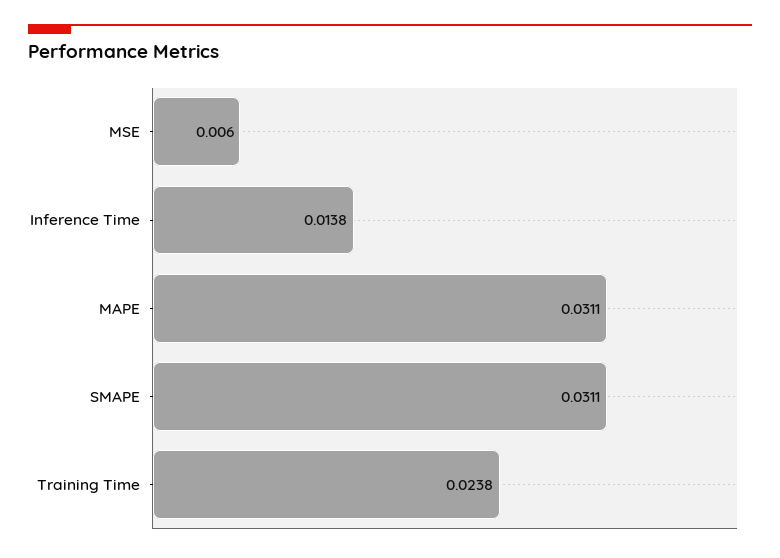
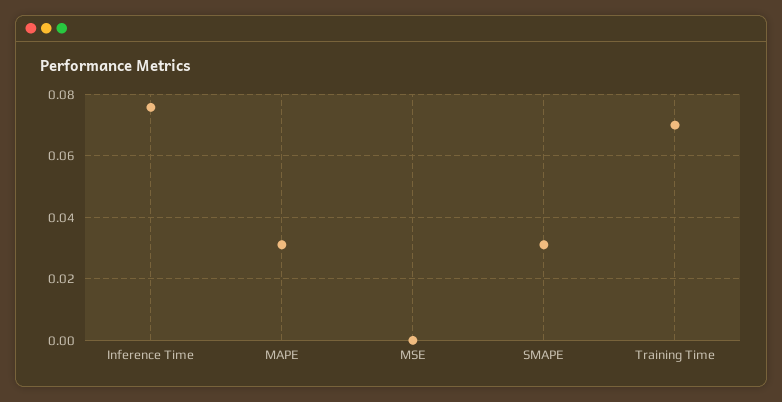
  {
-   "MSE": 0.006,
+   "MSE": 0,
-   "Inference Time": 0.0138,
+   "Inference Time": 0.076,
    "MAPE": 0.0311,
    "SMAPE": 0.0311,
-   "Training Time": 0.0238
+   "Training Time": 0.07
  }

